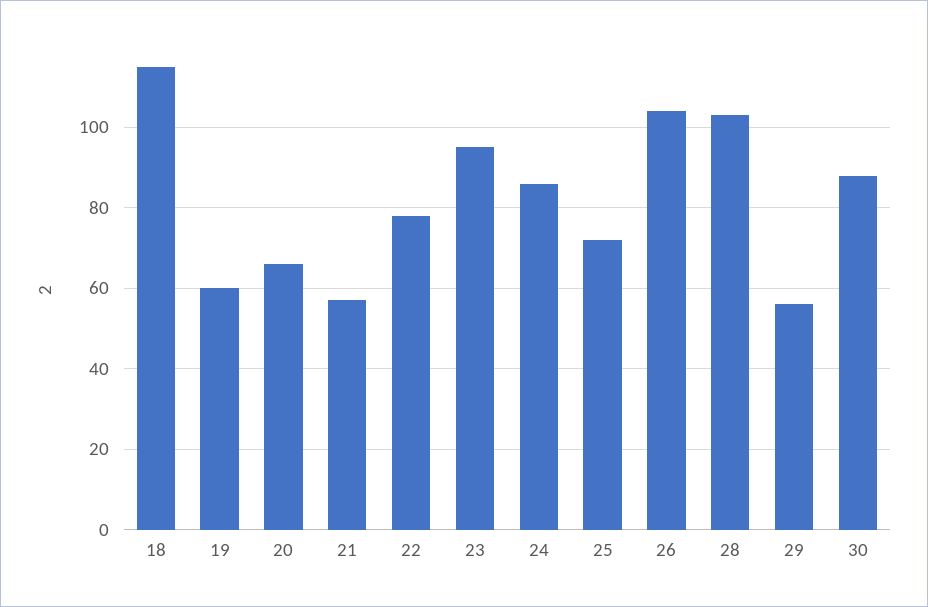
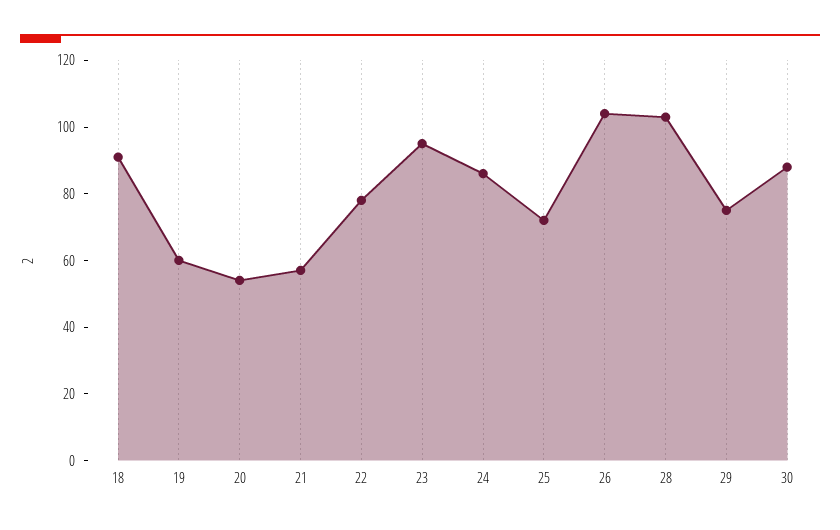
  {
-   "18": 115,
+   "18": 90,
    "19": 60,
-   "20": 65,
+   "20": 55,
    "21": 55,
    "22": 80,
    "23": 95,
    "24": 85,
    "25": 70,
    "26": 105,
    "28": 105,
-   "29": 55,
+   "29": 75,
    "30": 90
  }

